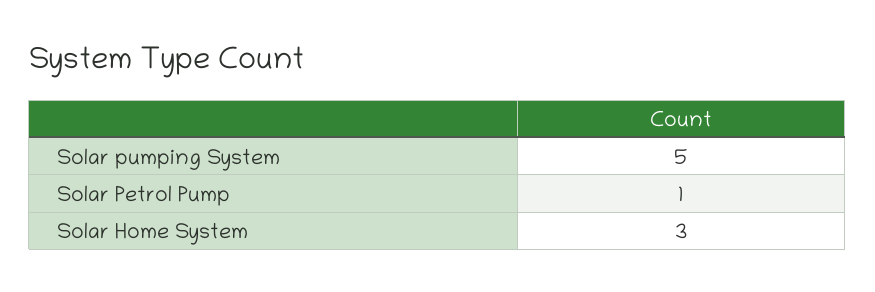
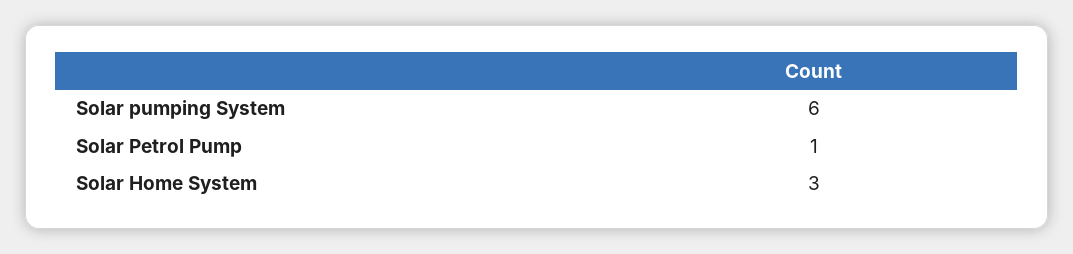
  {
-   "Solar pumping System": 5,
+   "Solar pumping System": 6,
    "Solar Petrol Pump": 1,
    "Solar Home System": 3
  }

